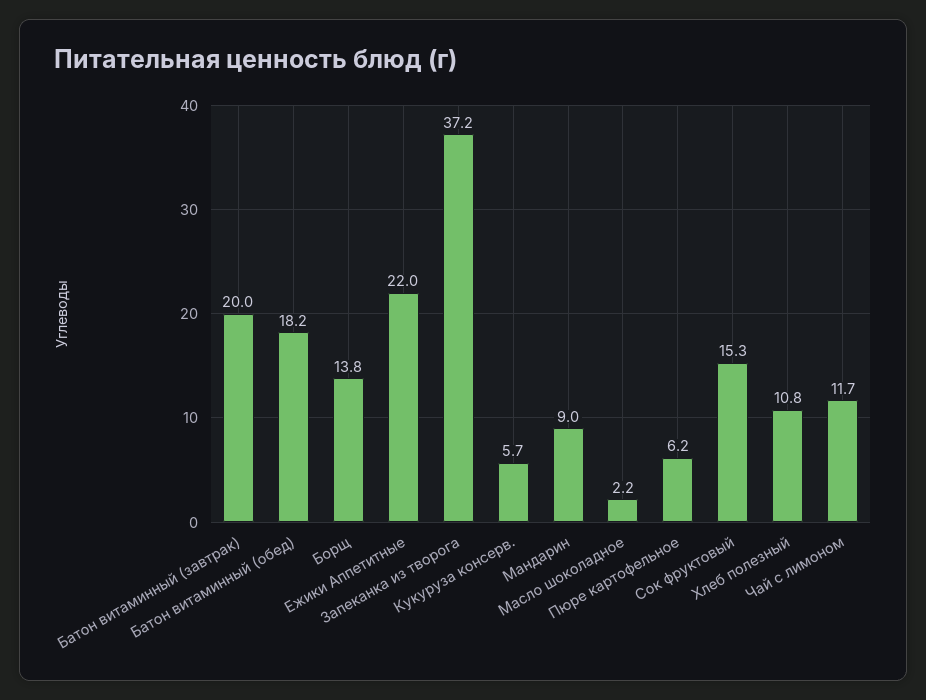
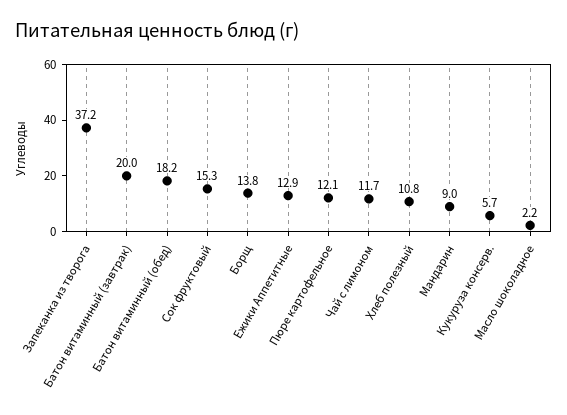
  {
    "Батон витаминный (завтрак)": 20,
    "Батон витаминный (обед)": 18.2,
    "Борщ": 13.8,
-   "Ежики Аппетитные": 22,
+   "Ежики Аппетитные": 12.9,
    "Запеканка из творога": 37.2,
    "Кукуруза консерв.": 5.7,
    "Мандарин": 9,
    "Масло шоколадное": 2.2,
-   "Пюре картофельное": 6.2,
+   "Пюре картофельное": 12.1,
    "Сок фруктовый": 15.3,
    "Хлеб полезный": 10.8,
    "Чай с лимоном": 11.7
  }

